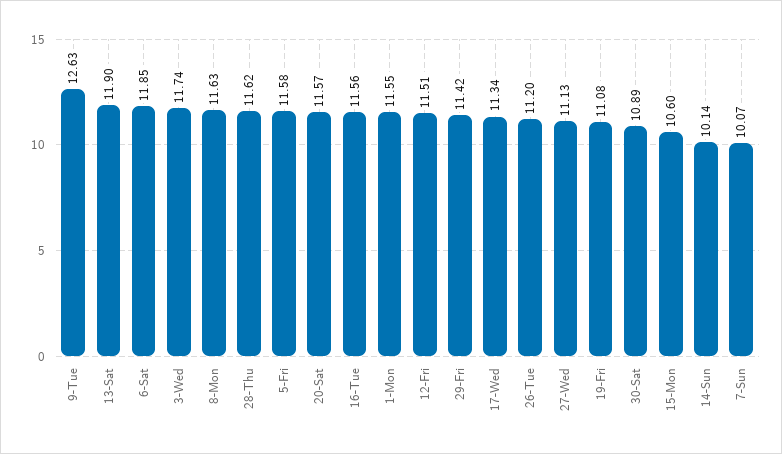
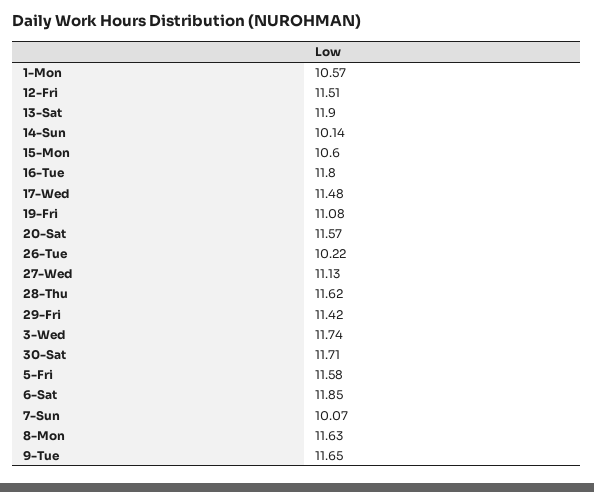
  {
-   "9-Tue": 12.63,
+   "9-Tue": 11.65,
    "13-Sat": 11.9,
    "6-Sat": 11.85,
    "3-Wed": 11.74,
    "8-Mon": 11.63,
    "28-Thu": 11.62,
    "5-Fri": 11.58,
    "20-Sat": 11.57,
-   "16-Tue": 11.56,
+   "16-Tue": 11.8,
-   "1-Mon": 11.55,
+   "1-Mon": 10.57,
    "12-Fri": 11.51,
    "29-Fri": 11.42,
-   "17-Wed": 11.34,
+   "17-Wed": 11.48,
-   "26-Tue": 11.2,
+   "26-Tue": 10.22,
    "27-Wed": 11.13,
    "19-Fri": 11.08,
-   "30-Sat": 10.89,
+   "30-Sat": 11.71,
    "15-Mon": 10.6,
    "14-Sun": 10.14,
    "7-Sun": 10.07
  }

